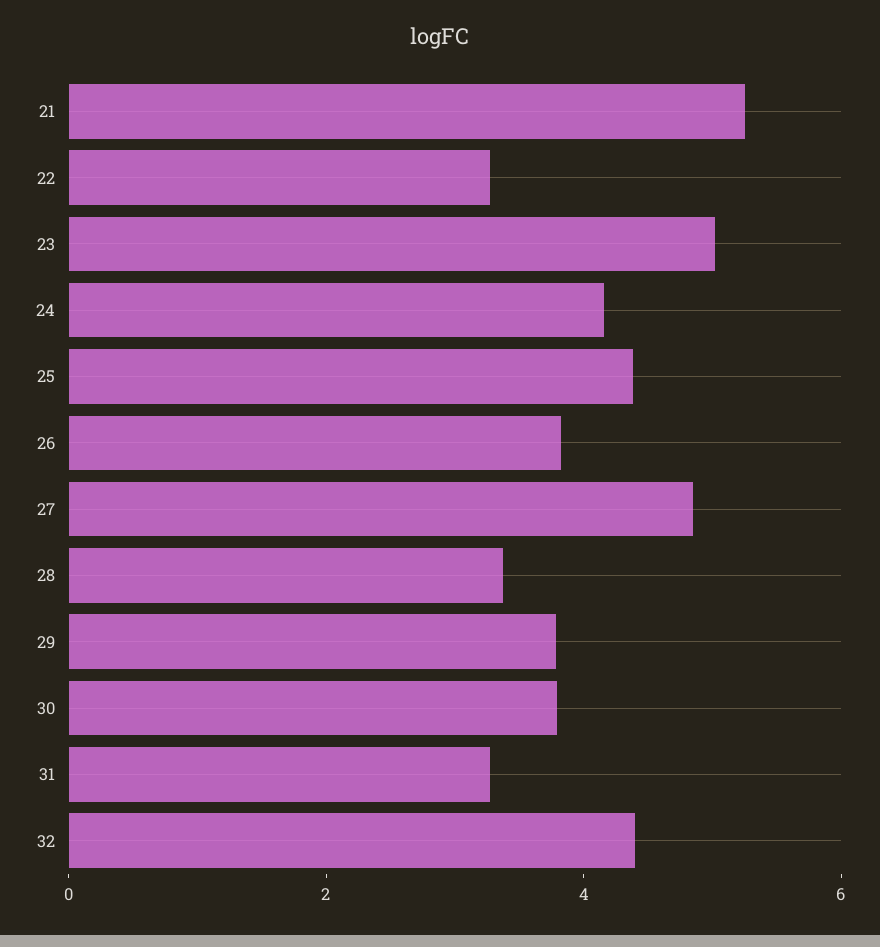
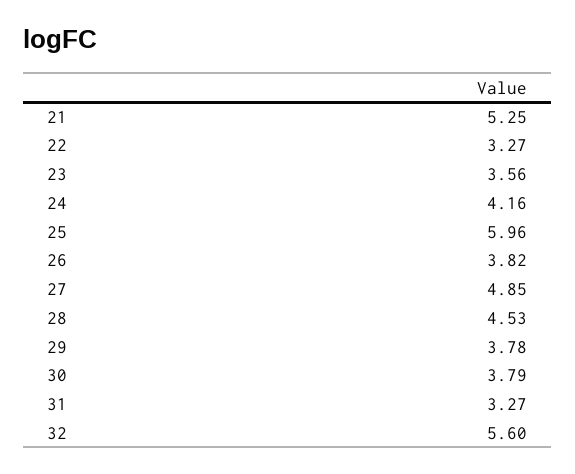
  {
    "21": 5.25,
    "22": 3.27,
-   "23": 5,
+   "23": 3.56,
    "24": 4.16,
-   "25": 4.5,
+   "25": 5.96,
    "26": 3.82,
    "27": 4.85,
-   "28": 3.5,
+   "28": 4.53,
    "29": 3.78,
    "30": 3.79,
    "31": 3.27,
-   "32": 4.5
+   "32": 5.6
  }

